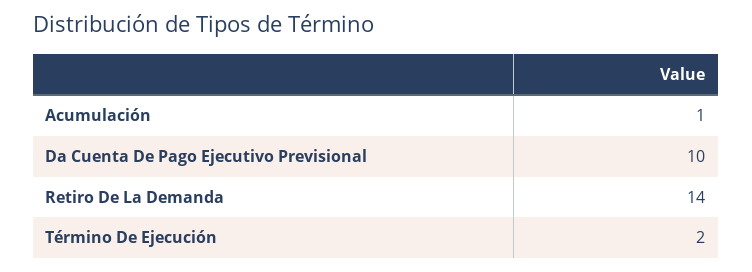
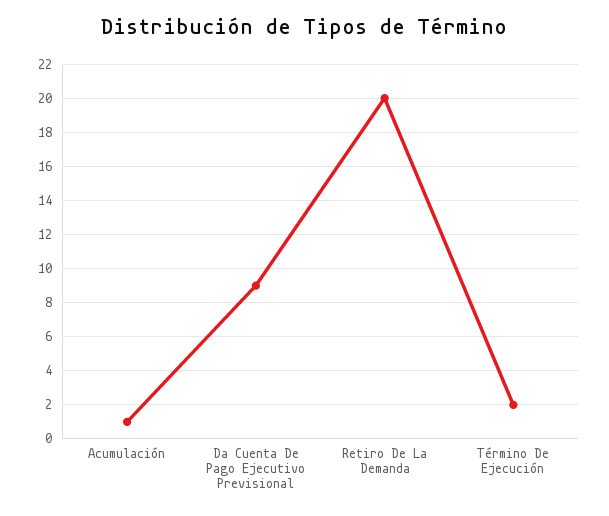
  {
    "Acumulación": 1,
-   "Da Cuenta De Pago Ejecutivo Previsional": 10,
+   "Da Cuenta De Pago Ejecutivo Previsional": 9,
-   "Retiro De La Demanda": 14,
+   "Retiro De La Demanda": 20,
    "Término De Ejecución": 2
  }

